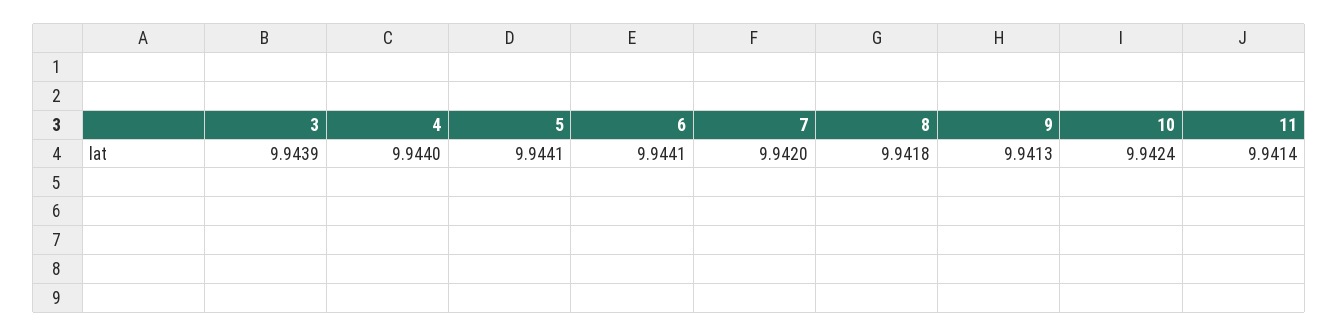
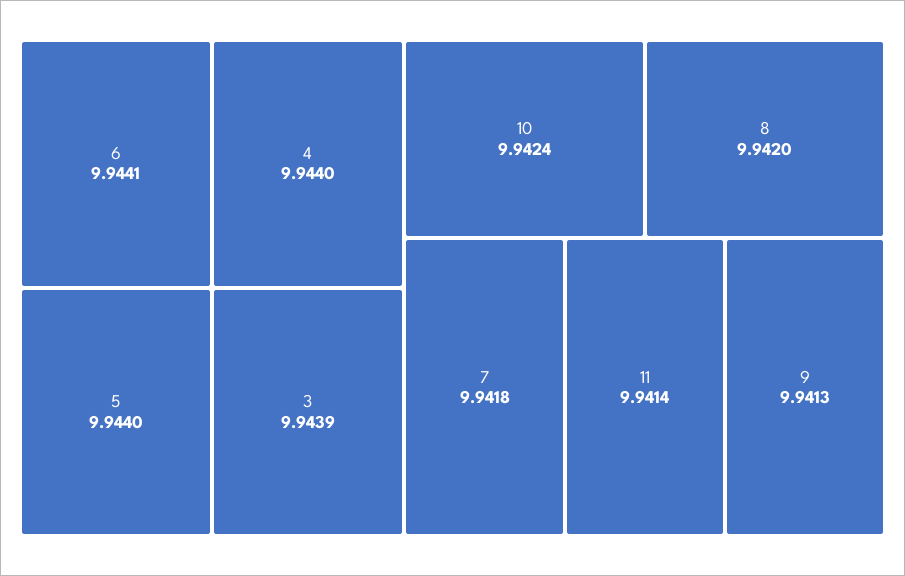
  {
    "3": 9.9439,
    "4": 9.944,
-   "5": 9.9441,
+   "5": 9.944,
    "6": 9.9441,
-   "7": 9.942,
+   "7": 9.9418,
-   "8": 9.9418,
+   "8": 9.942,
    "9": 9.9413,
    "10": 9.9424,
    "11": 9.9414
  }

